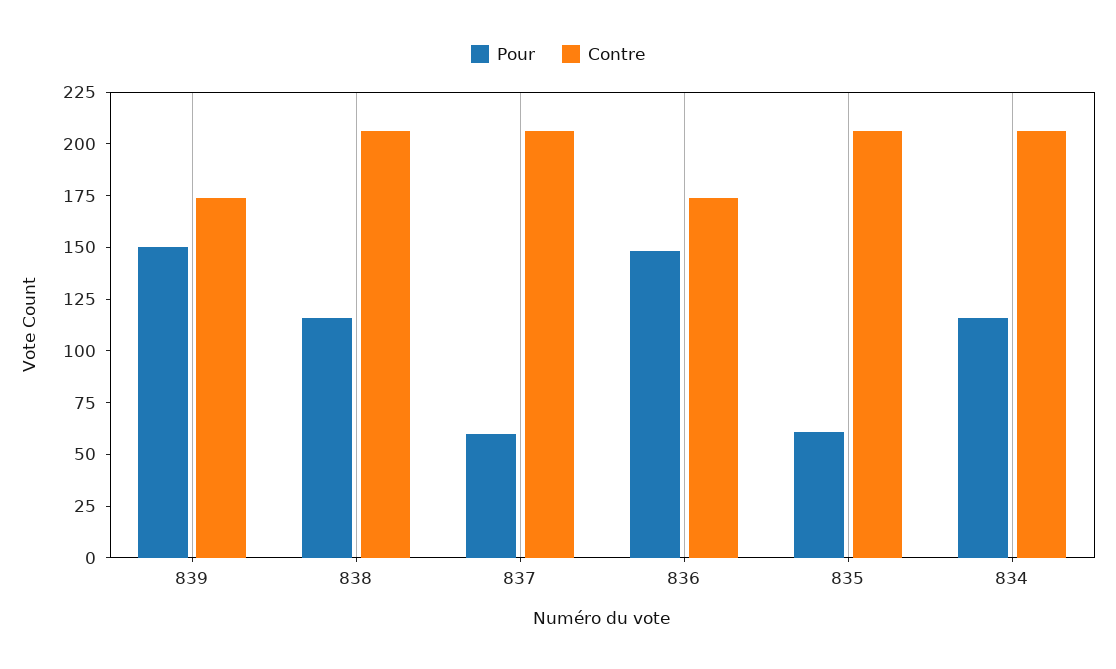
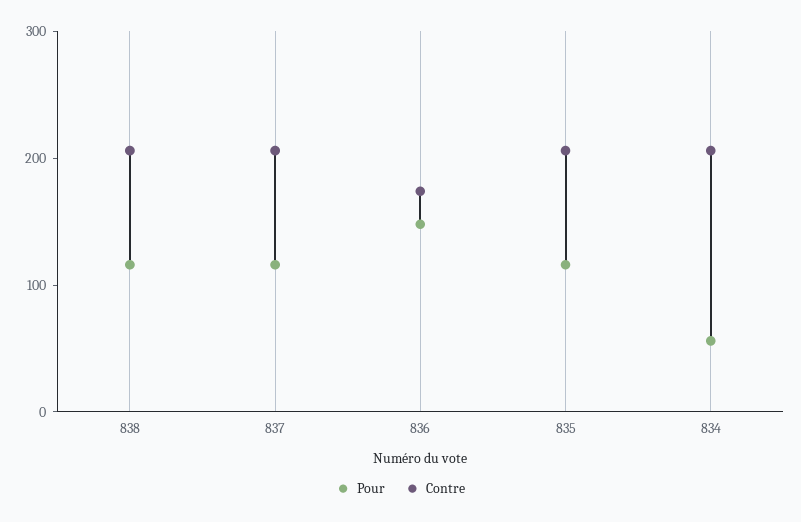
  {
    "Pour": {
-     "839": 150,
      "838": 115,
-     "837": 60,
+     "837": 120,
      "836": 150,
-     "835": 60,
+     "835": 120,
-     "834": 115
+     "834": 60
    },
    "Contre": {
-     "839": 175,
      "838": 205,
      "837": 205,
      "836": 175,
      "835": 205,
      "834": 205
    }
  }

